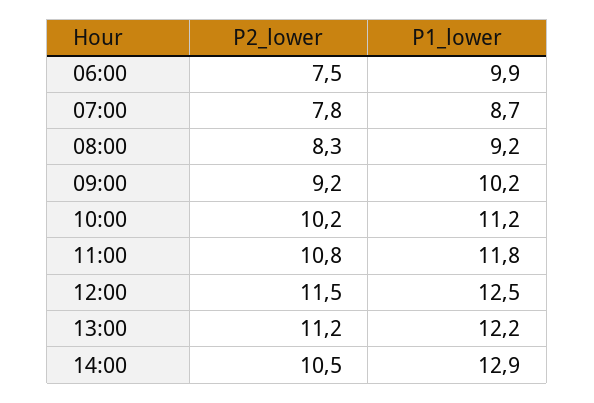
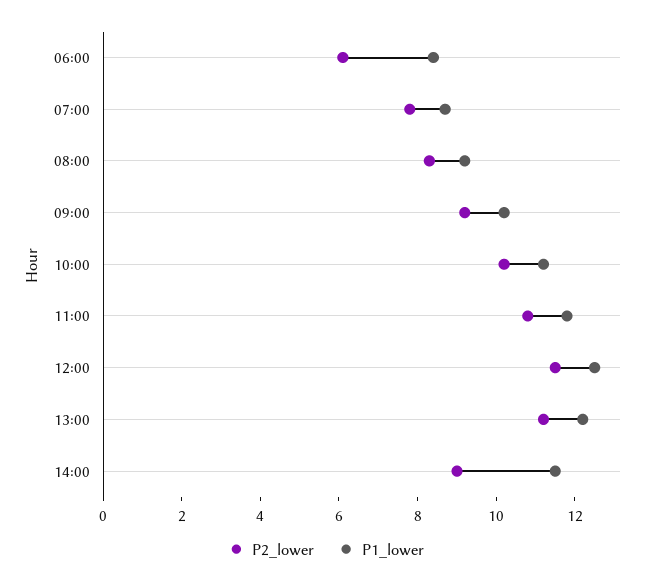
  {
    "P2_lower": {
-     "06:00": 7.5,
+     "06:00": 6,
      "07:00": 7.8,
      "08:00": 8.3,
      "09:00": 9.2,
      "10:00": 10.2,
      "11:00": 10.8,
      "12:00": 11.5,
      "13:00": 11.2,
-     "14:00": 10.5
+     "14:00": 9
    },
    "P1_lower": {
-     "06:00": 9.9,
+     "06:00": 8.5,
      "07:00": 8.7,
      "08:00": 9.2,
      "09:00": 10.2,
      "10:00": 11.2,
      "11:00": 11.8,
      "12:00": 12.5,
      "13:00": 12.2,
-     "14:00": 12.9
+     "14:00": 11.5
    }
  }

